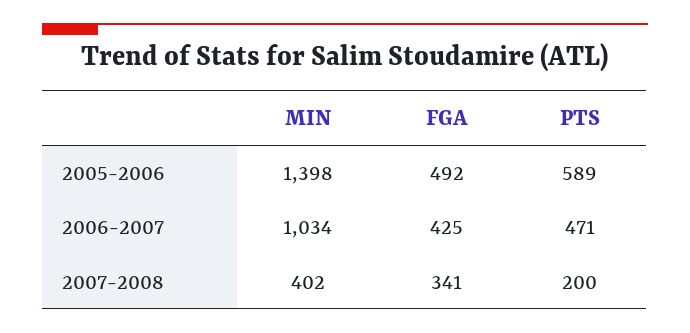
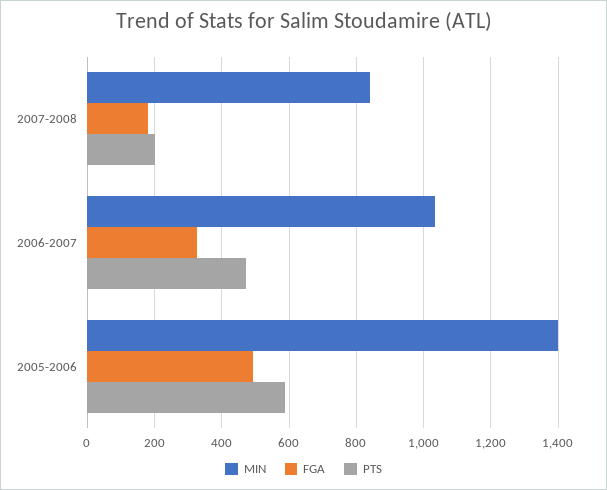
  {
    "MIN": {
      "2005-2006": 1398,
      "2006-2007": 1034,
-     "2007-2008": 402
+     "2007-2008": 840
    },
    "FGA": {
      "2005-2006": 492,
-     "2006-2007": 425,
+     "2006-2007": 320,
-     "2007-2008": 341
+     "2007-2008": 180
    },
    "PTS": {
      "2005-2006": 589,
      "2006-2007": 471,
      "2007-2008": 200
    }
  }

